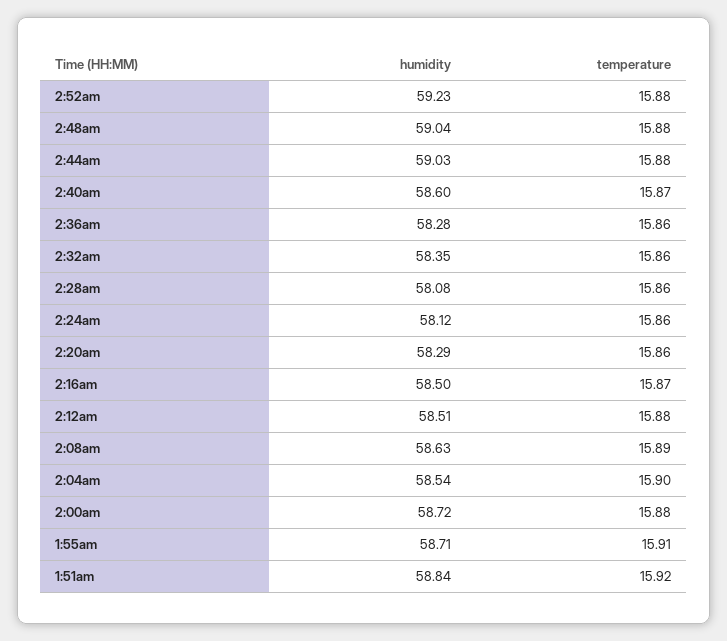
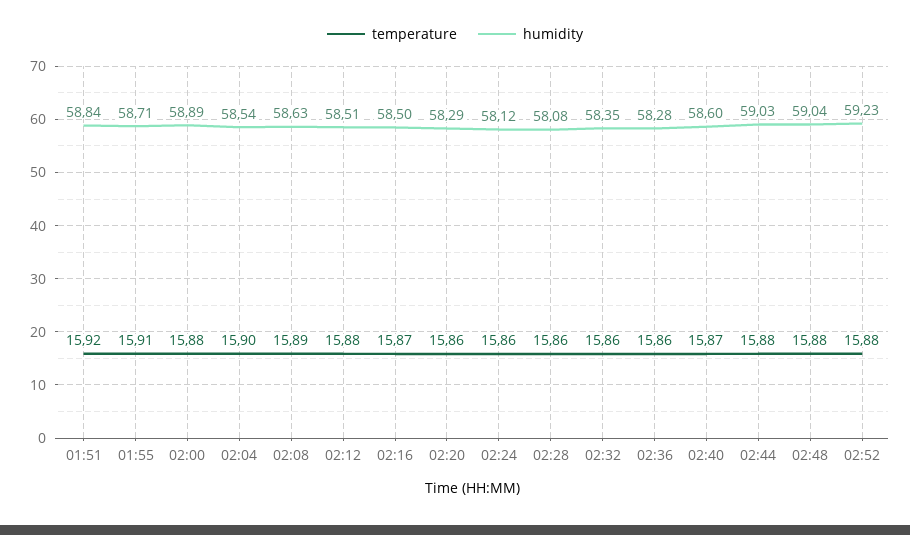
  {
    "humidity": {
      "2:52am": 59.23,
      "2:48am": 59.04,
      "2:44am": 59.03,
      "2:40am": 58.6,
      "2:36am": 58.28,
      "2:32am": 58.35,
      "2:28am": 58.08,
      "2:24am": 58.12,
      "2:20am": 58.29,
      "2:16am": 58.5,
      "2:12am": 58.51,
      "2:08am": 58.63,
      "2:04am": 58.54,
-     "2:00am": 58.72,
+     "2:00am": 58.89,
      "1:55am": 58.71,
      "1:51am": 58.84
    },
    "temperature": {
      "2:52am": 15.88,
      "2:48am": 15.88,
      "2:44am": 15.88,
      "2:40am": 15.87,
      "2:36am": 15.86,
      "2:32am": 15.86,
      "2:28am": 15.86,
      "2:24am": 15.86,
      "2:20am": 15.86,
      "2:16am": 15.87,
      "2:12am": 15.88,
      "2:08am": 15.89,
      "2:04am": 15.9,
      "2:00am": 15.88,
      "1:55am": 15.91,
      "1:51am": 15.92
    }
  }

